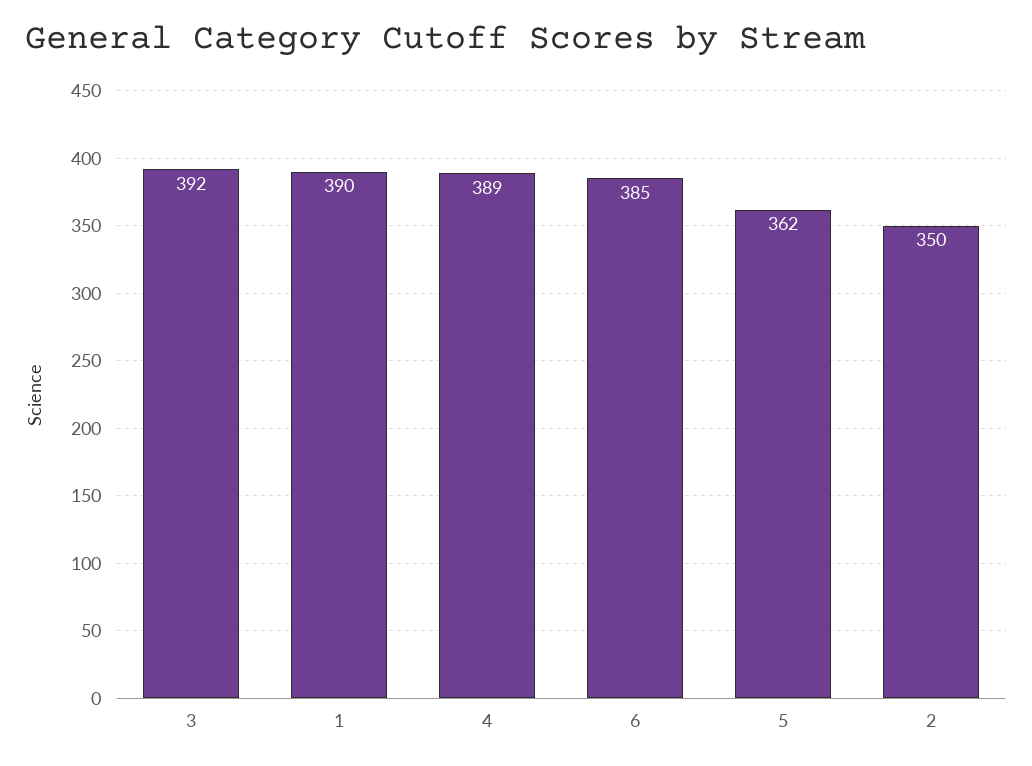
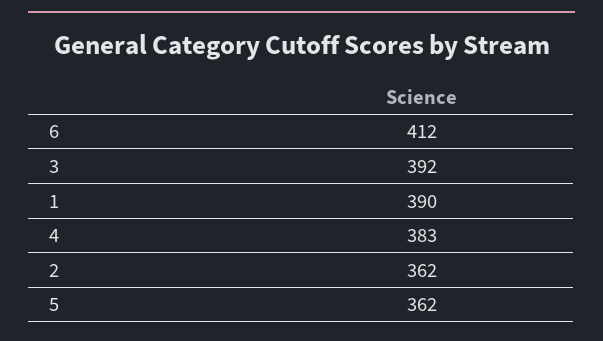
  {
    "3": 392,
    "1": 390,
-   "4": 389,
+   "4": 383,
-   "6": 385,
+   "6": 412,
    "5": 362,
-   "2": 350
+   "2": 362
  }

